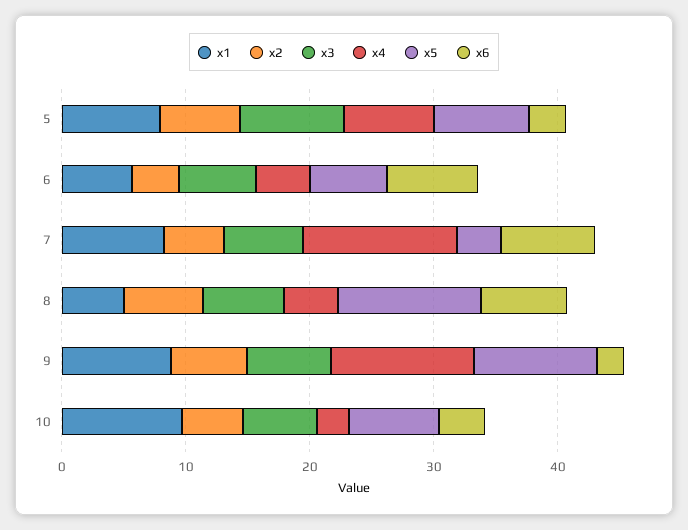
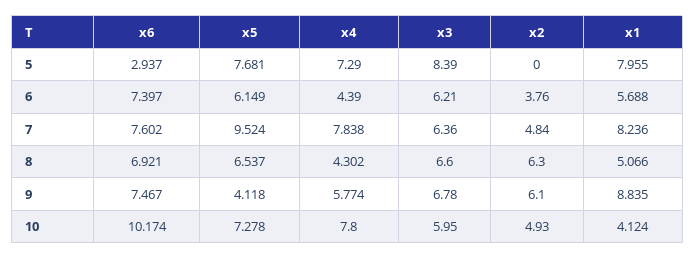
  {
    "x1": {
      "5": 7.955,
      "6": 5.688,
      "7": 8.236,
      "8": 5.066,
      "9": 8.835,
-     "10": 10
+     "10": 4.124
    },
    "x2": {
-     "5": 6,
+     "5": 0,
      "6": 3.76,
      "7": 4.84,
      "8": 6.3,
      "9": 6.1,
      "10": 4.93
    },
    "x3": {
      "5": 8.39,
      "6": 6.21,
      "7": 6.36,
      "8": 6.6,
      "9": 6.78,
      "10": 5.95
    },
    "x4": {
      "5": 7.29,
      "6": 4.39,
-     "7": 12,
+     "7": 7.838,
      "8": 4.302,
-     "9": 12,
+     "9": 5.774,
-     "10": 2
+     "10": 7.8
    },
    "x5": {
      "5": 7.681,
      "6": 6.149,
-     "7": 4,
+     "7": 9.524,
-     "8": 12,
+     "8": 6.537,
-     "9": 10,
+     "9": 4.118,
      "10": 7.278
    },
    "x6": {
      "5": 2.937,
      "6": 7.397,
      "7": 7.602,
      "8": 6.921,
-     "9": 2,
+     "9": 7.467,
-     "10": 4
+     "10": 10.174
    }
  }

